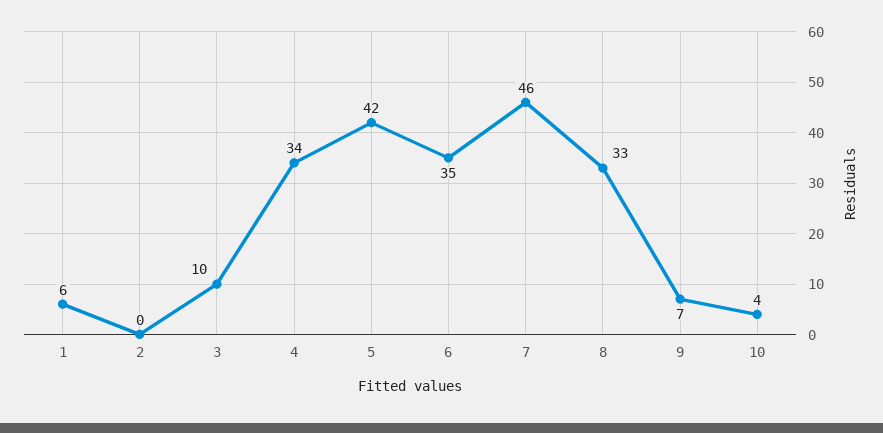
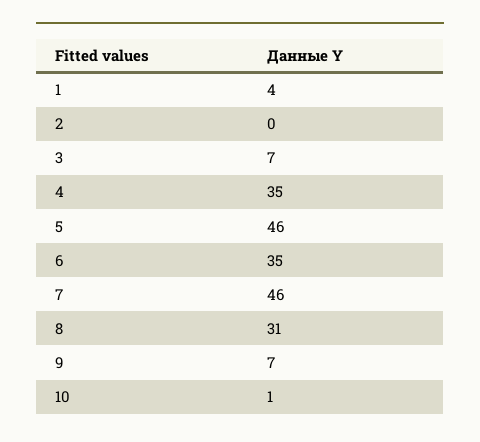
  {
-   "1": 6,
+   "1": 4,
    "2": 0,
-   "3": 10,
+   "3": 7,
-   "4": 34,
+   "4": 35,
-   "5": 42,
+   "5": 46,
    "6": 35,
    "7": 46,
-   "8": 33,
+   "8": 31,
    "9": 7,
-   "10": 4
+   "10": 1
  }

